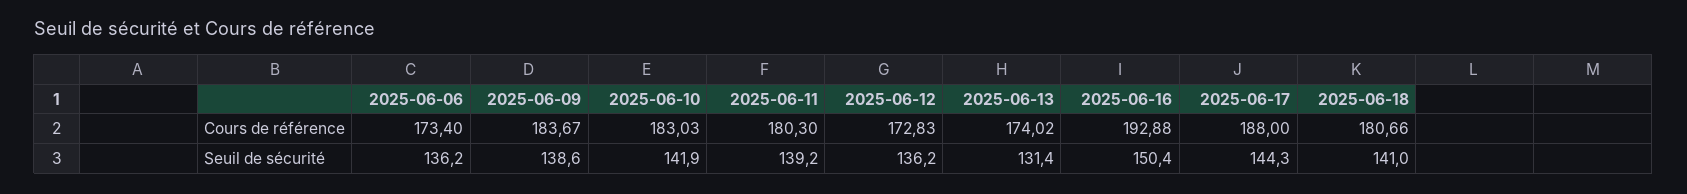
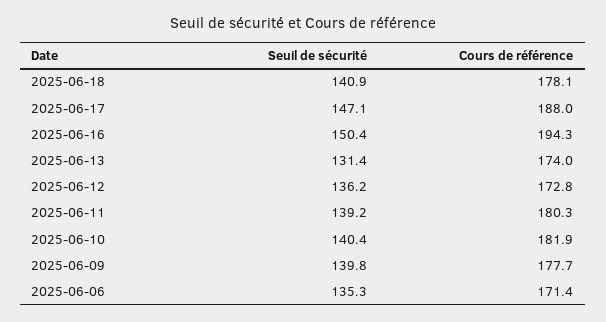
  {
    "2025-06-06": {
-     "Cours de référence": 173.4,
+     "Cours de référence": 171.4,
-     "Seuil de sécurité": 136.2
+     "Seuil de sécurité": 135.3
    },
    "2025-06-09": {
-     "Cours de référence": 183.67,
+     "Cours de référence": 177.7,
-     "Seuil de sécurité": 138.6
+     "Seuil de sécurité": 139.8
    },
    "2025-06-10": {
-     "Cours de référence": 183.03,
+     "Cours de référence": 181.9,
-     "Seuil de sécurité": 141.9
+     "Seuil de sécurité": 140.4
    },
    "2025-06-11": {
      "Cours de référence": 180.3,
      "Seuil de sécurité": 139.2
    },
    "2025-06-12": {
      "Cours de référence": 172.83,
      "Seuil de sécurité": 136.2
    },
    "2025-06-13": {
      "Cours de référence": 174.02,
      "Seuil de sécurité": 131.4
    },
    "2025-06-16": {
-     "Cours de référence": 192.88,
+     "Cours de référence": 194.3,
      "Seuil de sécurité": 150.4
    },
    "2025-06-17": {
      "Cours de référence": 188,
-     "Seuil de sécurité": 144.3
+     "Seuil de sécurité": 147.1
    },
    "2025-06-18": {
-     "Cours de référence": 180.66,
+     "Cours de référence": 178.1,
-     "Seuil de sécurité": 141
+     "Seuil de sécurité": 140.9
    }
  }

